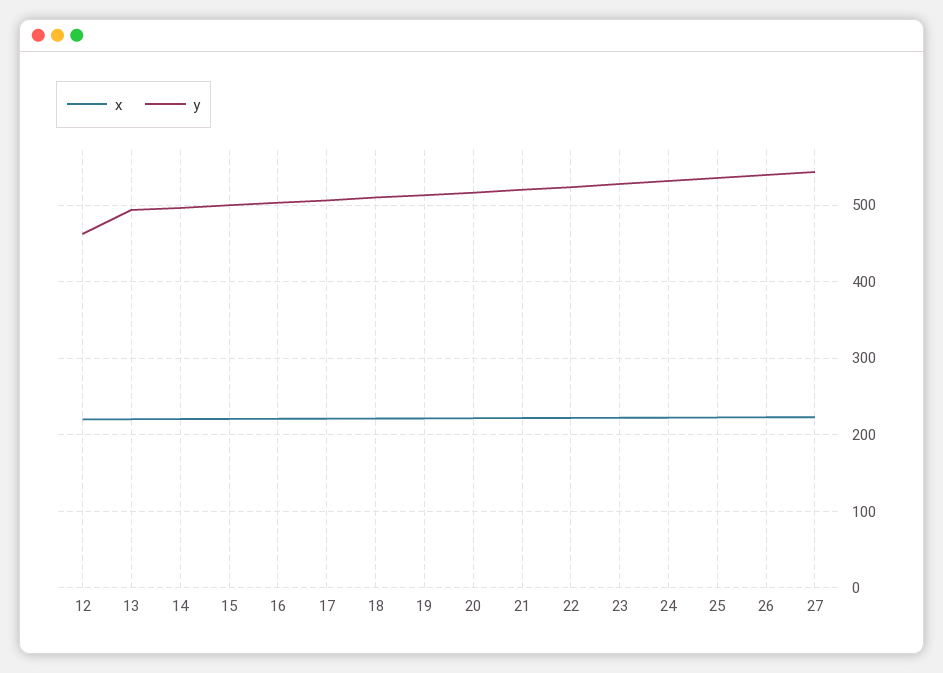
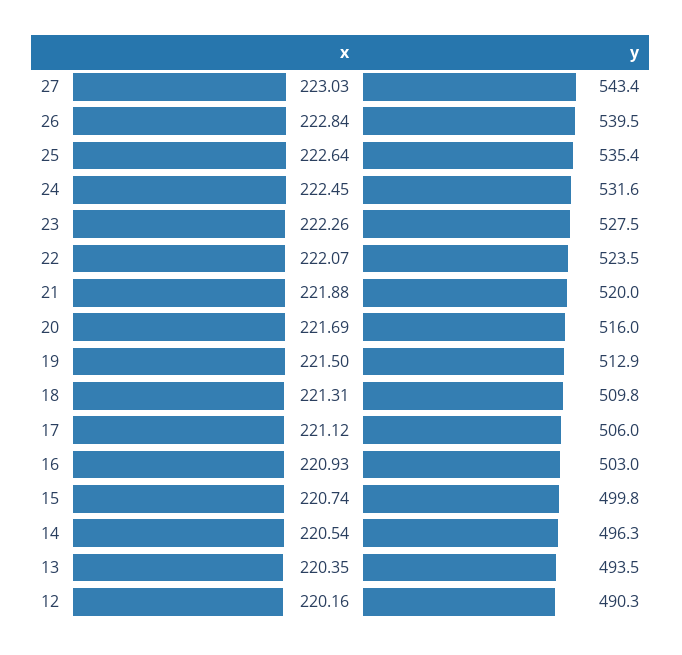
  {
    "x": {
      "12": 220.16,
      "13": 220.35,
      "14": 220.54,
      "15": 220.74,
      "16": 220.93,
      "17": 221.12,
      "18": 221.31,
      "19": 221.5,
      "20": 221.69,
      "21": 221.88,
      "22": 222.07,
      "23": 222.26,
      "24": 222.45,
      "25": 222.64,
      "26": 222.84,
      "27": 223.03
    },
    "y": {
-     "12": 460,
+     "12": 490.3,
      "13": 493.5,
      "14": 496.3,
      "15": 499.8,
      "16": 503,
      "17": 506,
      "18": 509.8,
      "19": 512.9,
      "20": 516,
      "21": 520,
      "22": 523.5,
      "23": 527.5,
      "24": 531.6,
      "25": 535.4,
      "26": 539.5,
      "27": 543.4
    }
  }

